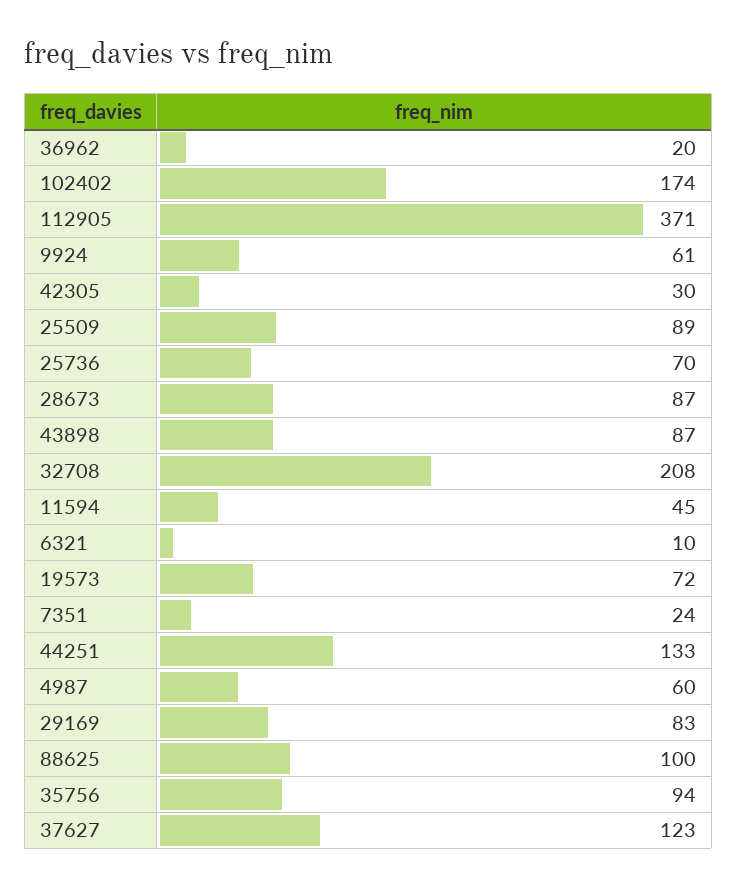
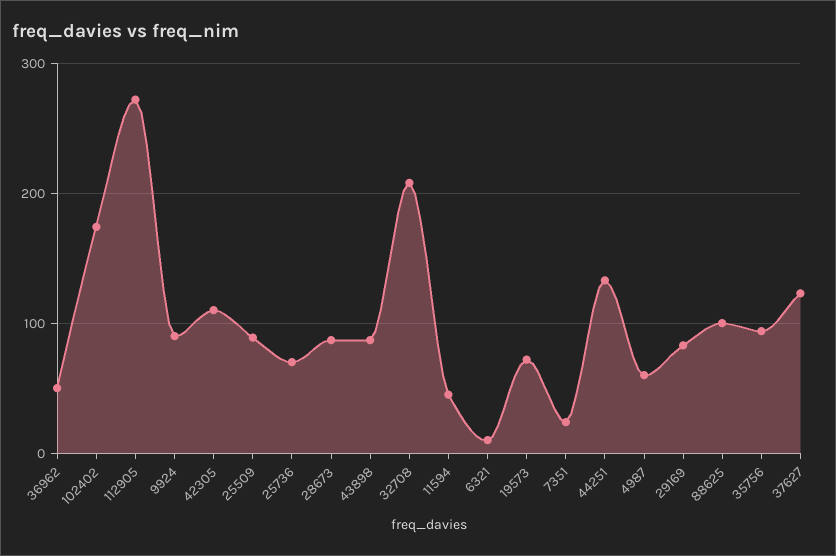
  {
-   "36962": 20,
+   "36962": 50,
    "102402": 174,
-   "112905": 371,
+   "112905": 270,
-   "9924": 61,
+   "9924": 90,
-   "42305": 30,
+   "42305": 110,
    "25509": 89,
    "25736": 70,
    "28673": 87,
    "43898": 87,
    "32708": 208,
    "11594": 45,
    "6321": 10,
    "19573": 72,
    "7351": 24,
    "44251": 133,
    "4987": 60,
    "29169": 83,
    "88625": 100,
    "35756": 94,
    "37627": 123
  }

